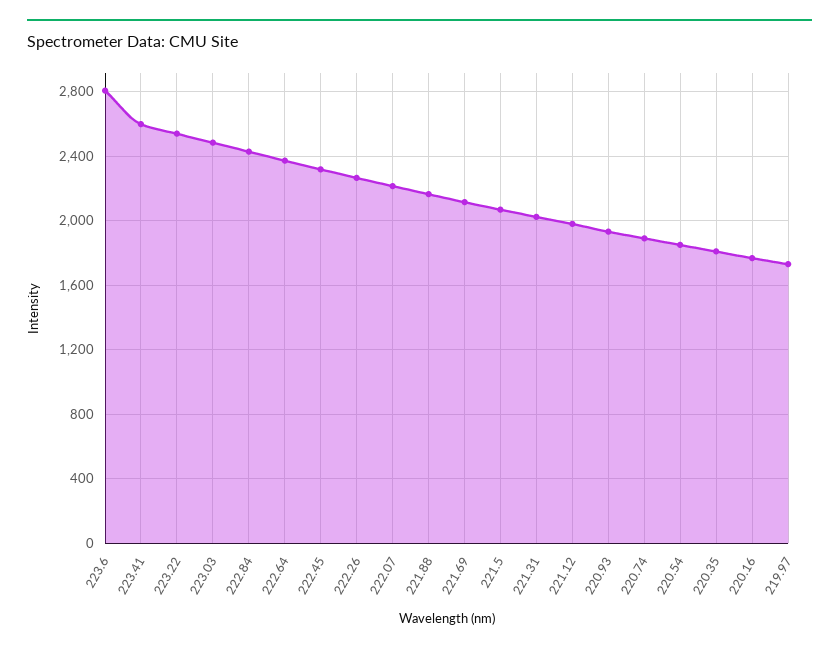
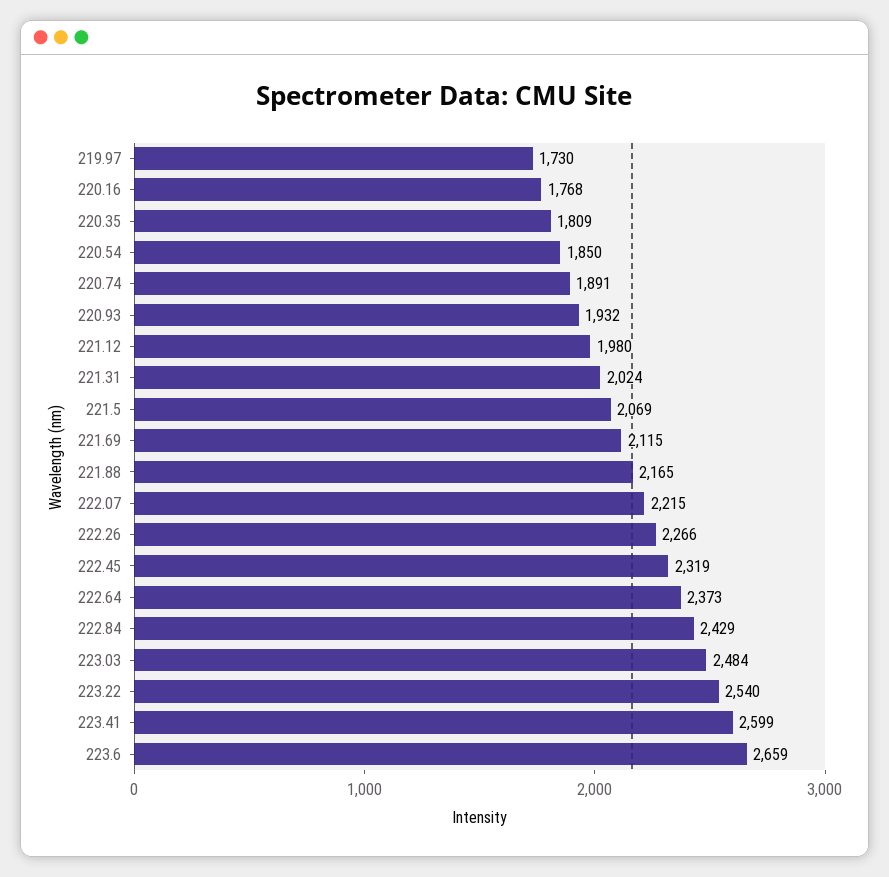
  {
-   "223.6": 2800,
+   "223.6": 2659,
    "223.41": 2599,
    "223.22": 2540,
    "223.03": 2484,
    "222.84": 2429,
    "222.64": 2373,
    "222.45": 2319,
    "222.26": 2266,
    "222.07": 2215,
    "221.88": 2165,
    "221.69": 2115,
    "221.5": 2069,
    "221.31": 2024,
    "221.12": 1980,
    "220.93": 1932,
    "220.74": 1891,
    "220.54": 1850,
    "220.35": 1809,
    "220.16": 1768,
    "219.97": 1730
  }

